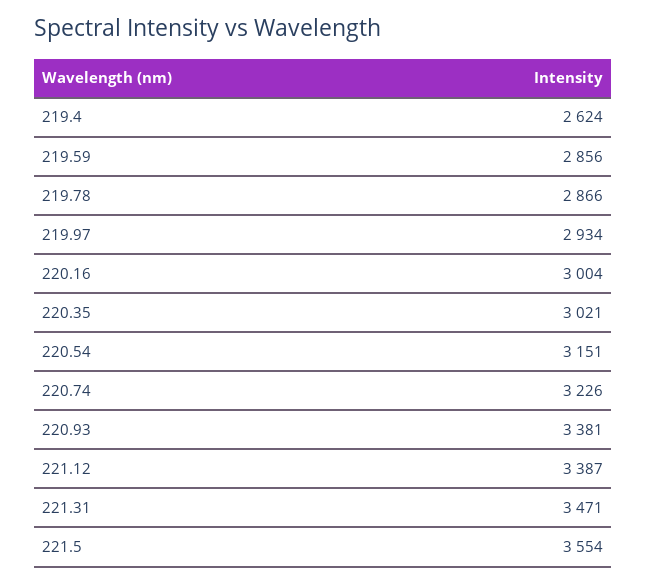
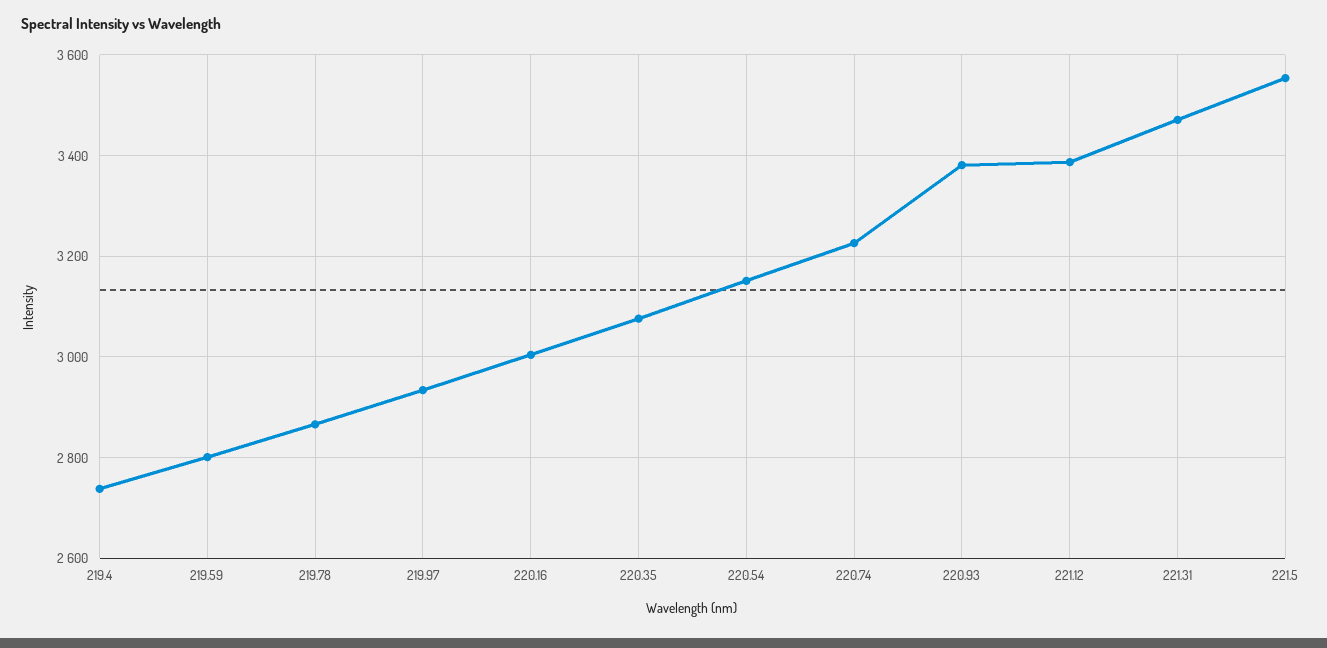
  {
-   "219.4": 2624,
+   "219.4": 2740,
-   "219.59": 2856,
+   "219.59": 2800,
    "219.78": 2866,
    "219.97": 2934,
    "220.16": 3004,
-   "220.35": 3021,
+   "220.35": 3080,
    "220.54": 3151,
    "220.74": 3226,
    "220.93": 3381,
    "221.12": 3387,
    "221.31": 3471,
    "221.5": 3554
  }

